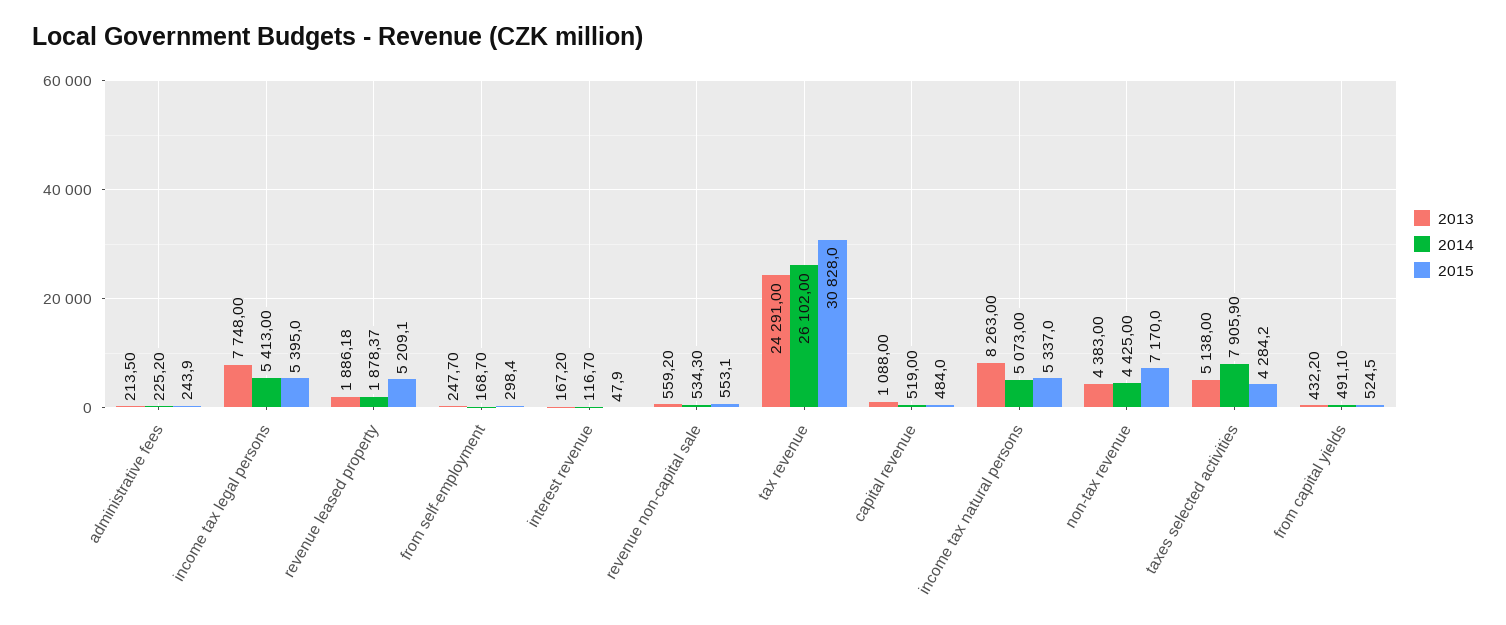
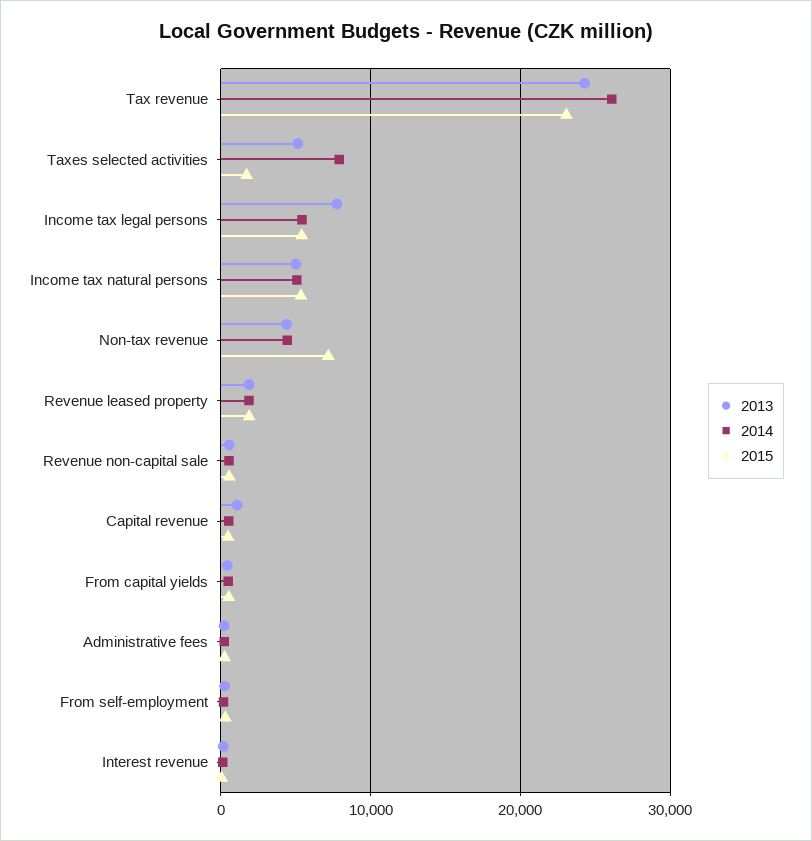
  {
    "2013": {
      "administrative fees": 213.5,
      "income tax legal persons": 7748,
      "revenue leased property": 1886.18,
      "from self-employment": 247.7,
      "interest revenue": 167.2,
      "revenue non-capital sale": 559.2,
      "tax revenue": 24291,
      "capital revenue": 1088,
-     "income tax natural persons": 8263,
+     "income tax natural persons": 5000,
      "non-tax revenue": 4383,
      "taxes selected activities": 5138,
      "from capital yields": 432.2
    },
    "2014": {
      "administrative fees": 225.2,
      "income tax legal persons": 5413,
      "revenue leased property": 1878.37,
      "from self-employment": 168.7,
      "interest revenue": 116.7,
      "revenue non-capital sale": 534.3,
      "tax revenue": 26102,
      "capital revenue": 519,
      "income tax natural persons": 5073,
      "non-tax revenue": 4425,
      "taxes selected activities": 7905.9,
      "from capital yields": 491.1
    },
    "2015": {
      "administrative fees": 243.9,
      "income tax legal persons": 5395,
-     "revenue leased property": 5209.1,
+     "revenue leased property": 2000,
      "from self-employment": 298.4,
      "interest revenue": 47.9,
      "revenue non-capital sale": 553.1,
-     "tax revenue": 30828,
+     "tax revenue": 23000,
      "capital revenue": 484,
      "income tax natural persons": 5337,
      "non-tax revenue": 7170,
-     "taxes selected activities": 4284.2,
+     "taxes selected activities": 2000,
      "from capital yields": 524.5
    }
  }

